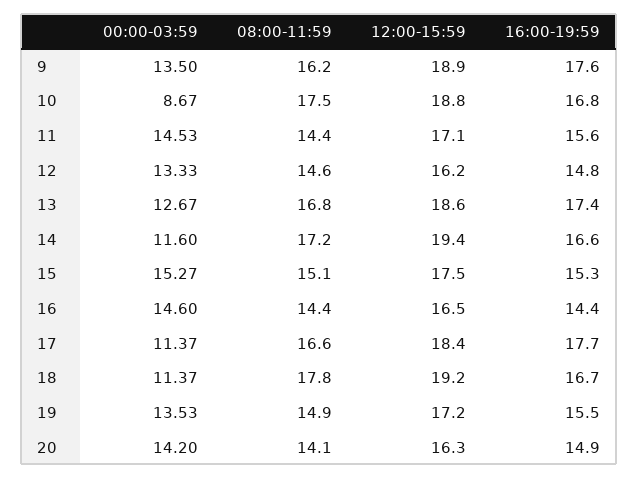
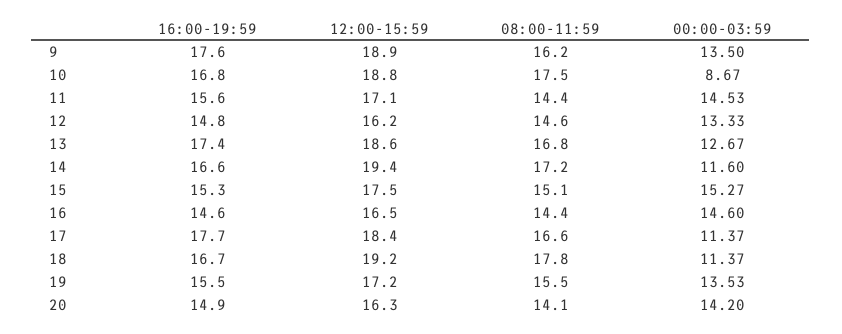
  {
    "00:00-03:59": {
      "9": 13.5,
      "10": 8.67,
      "11": 14.53,
      "12": 13.33,
      "13": 12.67,
      "14": 11.6,
      "15": 15.27,
      "16": 14.6,
      "17": 11.37,
      "18": 11.37,
      "19": 13.53,
      "20": 14.2
    },
    "08:00-11:59": {
      "9": 16.2,
      "10": 17.5,
      "11": 14.4,
      "12": 14.6,
      "13": 16.8,
      "14": 17.2,
      "15": 15.1,
      "16": 14.4,
      "17": 16.6,
      "18": 17.8,
-     "19": 14.9,
+     "19": 15.5,
      "20": 14.1
    },
    "12:00-15:59": {
      "9": 18.9,
      "10": 18.8,
      "11": 17.1,
      "12": 16.2,
      "13": 18.6,
      "14": 19.4,
      "15": 17.5,
      "16": 16.5,
      "17": 18.4,
      "18": 19.2,
      "19": 17.2,
      "20": 16.3
    },
    "16:00-19:59": {
      "9": 17.6,
      "10": 16.8,
      "11": 15.6,
      "12": 14.8,
      "13": 17.4,
      "14": 16.6,
      "15": 15.3,
-     "16": 14.4,
+     "16": 14.6,
      "17": 17.7,
      "18": 16.7,
      "19": 15.5,
      "20": 14.9
    }
  }

